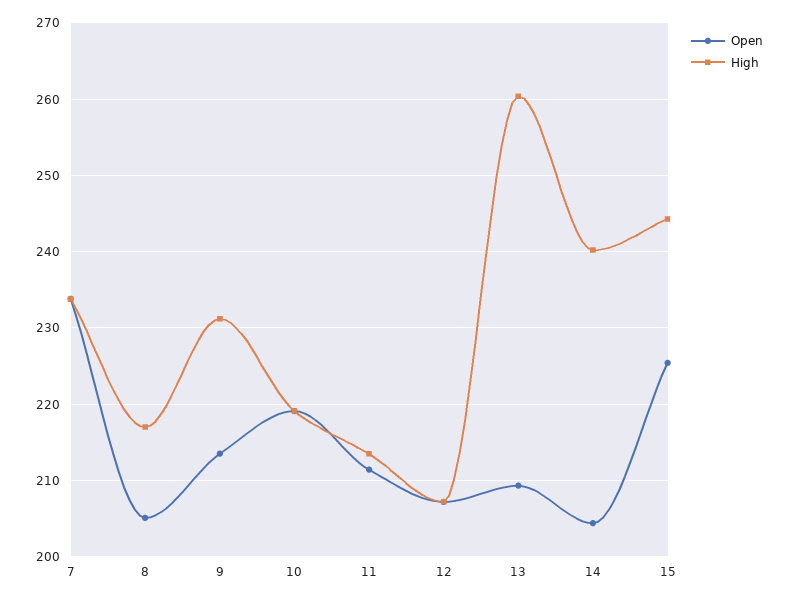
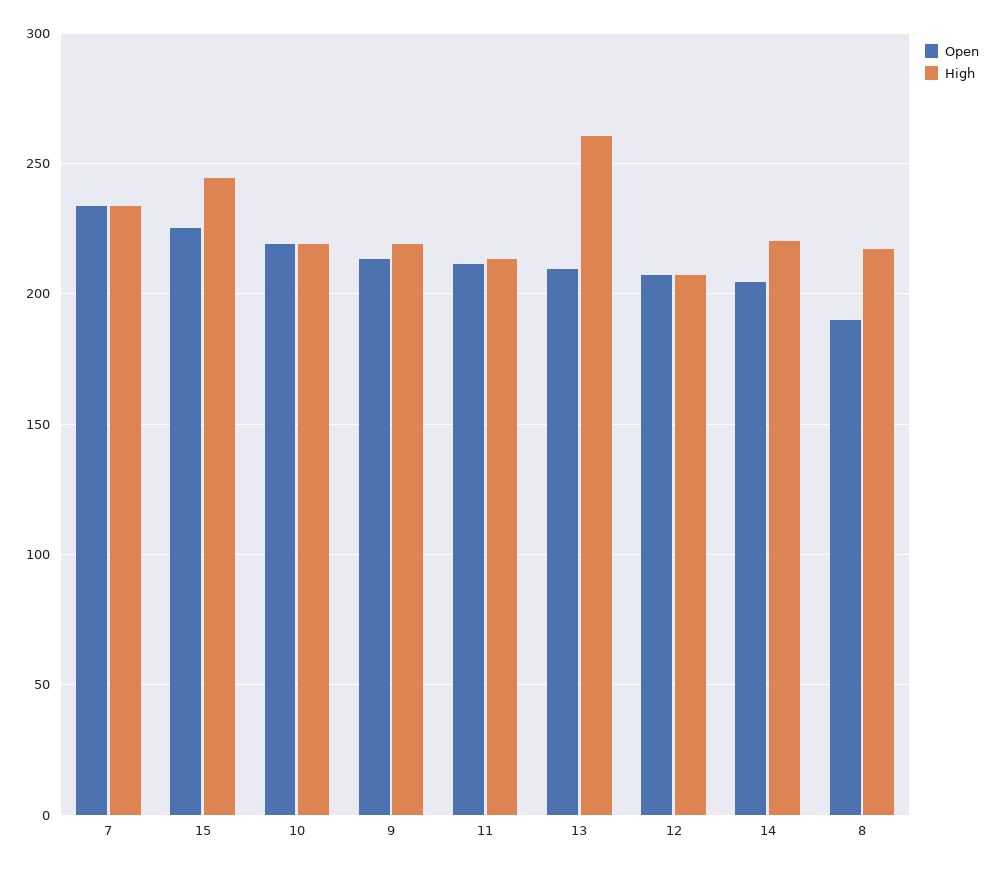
  {
    "Open": {
      "7": 234,
-     "8": 205,
+     "8": 190,
      "9": 214,
      "10": 219,
      "11": 211,
      "12": 207,
      "13": 209,
      "14": 204,
      "15": 225
    },
    "High": {
      "7": 234,
      "8": 217,
-     "9": 231,
+     "9": 220,
      "10": 219,
      "11": 214,
      "12": 207,
      "13": 260,
-     "14": 240,
+     "14": 220,
      "15": 244
    }
  }

